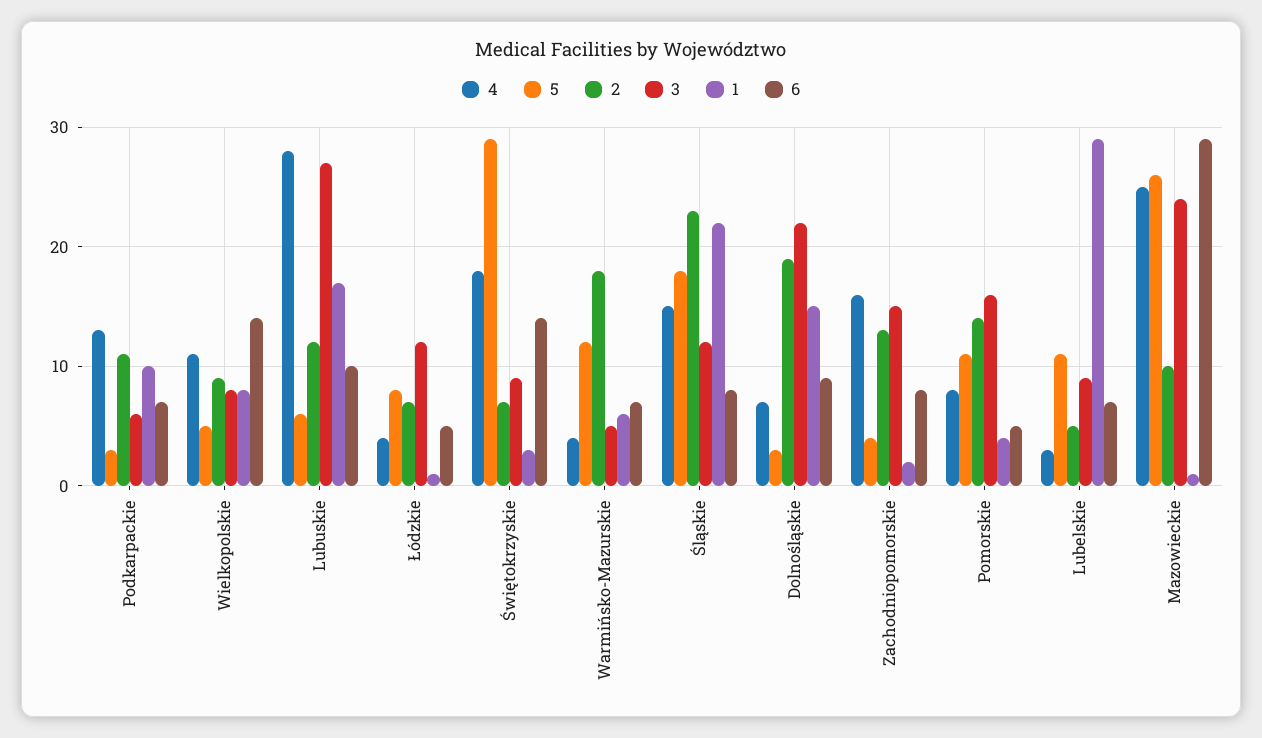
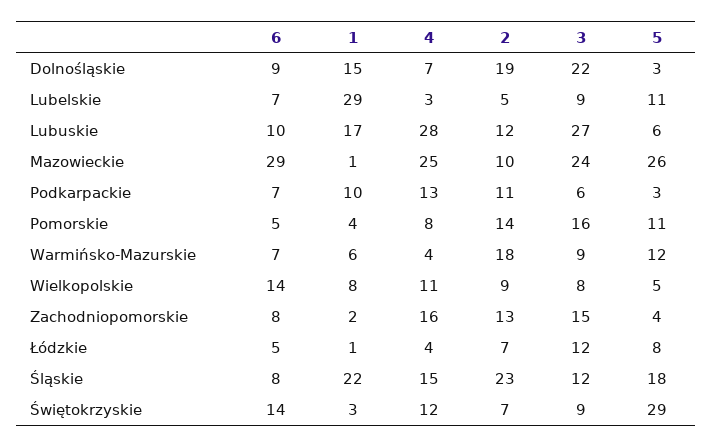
  {
    "4": {
      "Podkarpackie": 13,
      "Wielkopolskie": 11,
      "Lubuskie": 28,
      "Łódzkie": 4,
-     "Świętokrzyskie": 18,
+     "Świętokrzyskie": 12,
      "Warmińsko-Mazurskie": 4,
      "Śląskie": 15,
      "Dolnośląskie": 7,
      "Zachodniopomorskie": 16,
      "Pomorskie": 8,
      "Lubelskie": 3,
      "Mazowieckie": 25
    },
    "5": {
      "Podkarpackie": 3,
      "Wielkopolskie": 5,
      "Lubuskie": 6,
      "Łódzkie": 8,
      "Świętokrzyskie": 29,
      "Warmińsko-Mazurskie": 12,
      "Śląskie": 18,
      "Dolnośląskie": 3,
      "Zachodniopomorskie": 4,
      "Pomorskie": 11,
      "Lubelskie": 11,
      "Mazowieckie": 26
    },
    "2": {
      "Podkarpackie": 11,
      "Wielkopolskie": 9,
      "Lubuskie": 12,
      "Łódzkie": 7,
      "Świętokrzyskie": 7,
      "Warmińsko-Mazurskie": 18,
      "Śląskie": 23,
      "Dolnośląskie": 19,
      "Zachodniopomorskie": 13,
      "Pomorskie": 14,
      "Lubelskie": 5,
      "Mazowieckie": 10
    },
    "3": {
      "Podkarpackie": 6,
      "Wielkopolskie": 8,
      "Lubuskie": 27,
      "Łódzkie": 12,
      "Świętokrzyskie": 9,
-     "Warmińsko-Mazurskie": 5,
+     "Warmińsko-Mazurskie": 9,
      "Śląskie": 12,
      "Dolnośląskie": 22,
      "Zachodniopomorskie": 15,
      "Pomorskie": 16,
      "Lubelskie": 9,
      "Mazowieckie": 24
    },
    "1": {
      "Podkarpackie": 10,
      "Wielkopolskie": 8,
      "Lubuskie": 17,
      "Łódzkie": 1,
      "Świętokrzyskie": 3,
      "Warmińsko-Mazurskie": 6,
      "Śląskie": 22,
      "Dolnośląskie": 15,
      "Zachodniopomorskie": 2,
      "Pomorskie": 4,
      "Lubelskie": 29,
      "Mazowieckie": 1
    },
    "6": {
      "Podkarpackie": 7,
      "Wielkopolskie": 14,
      "Lubuskie": 10,
      "Łódzkie": 5,
      "Świętokrzyskie": 14,
      "Warmińsko-Mazurskie": 7,
      "Śląskie": 8,
      "Dolnośląskie": 9,
      "Zachodniopomorskie": 8,
      "Pomorskie": 5,
      "Lubelskie": 7,
      "Mazowieckie": 29
    }
  }

